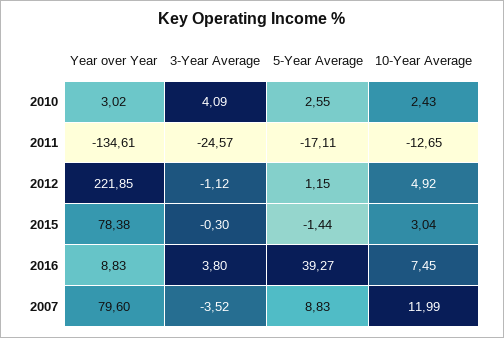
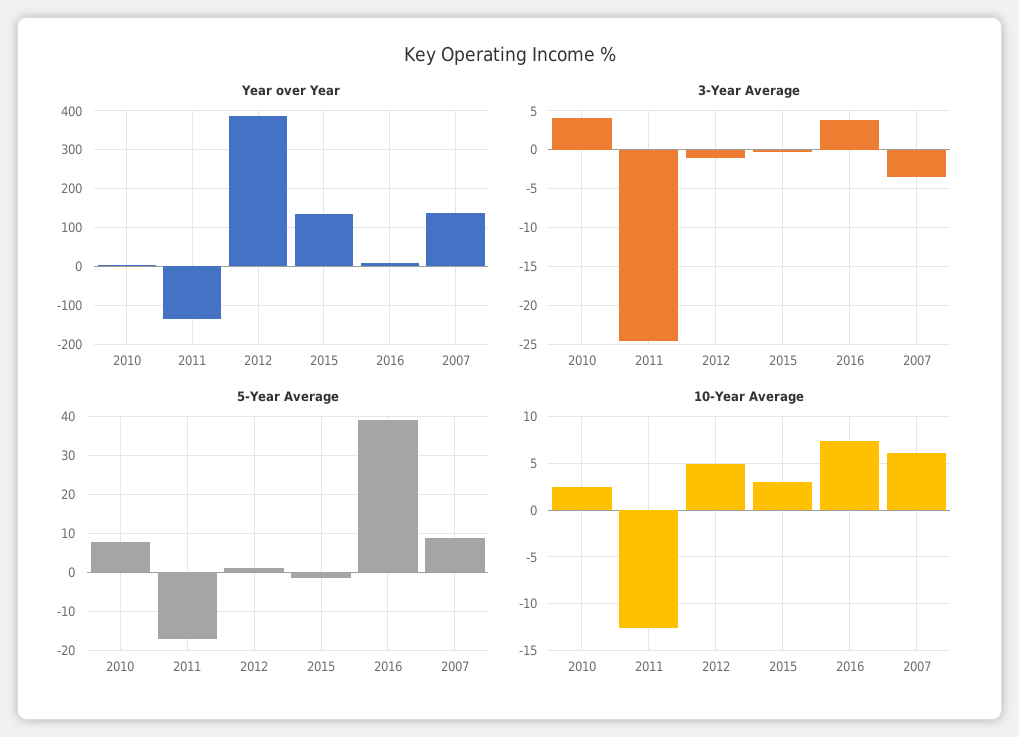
  {
    "Year over Year": {
      "2010": 3.02,
      "2011": -134.61,
-     "2012": 221.85,
+     "2012": 380,
-     "2015": 78.38,
+     "2015": 140,
      "2016": 8.83,
-     "2007": 79.6
+     "2007": 140
    },
    "3-Year Average": {
      "2010": 4.09,
      "2011": -24.57,
      "2012": -1.12,
      "2015": -0.3,
      "2016": 3.8,
      "2007": -3.52
    },
    "5-Year Average": {
-     "2010": 2.55,
+     "2010": 8,
      "2011": -17.11,
      "2012": 1.15,
      "2015": -1.44,
      "2016": 39.27,
      "2007": 8.83
    },
    "10-Year Average": {
      "2010": 2.43,
      "2011": -12.65,
      "2012": 4.92,
      "2015": 3.04,
      "2016": 7.45,
-     "2007": 11.99
+     "2007": 6
    }
  }

